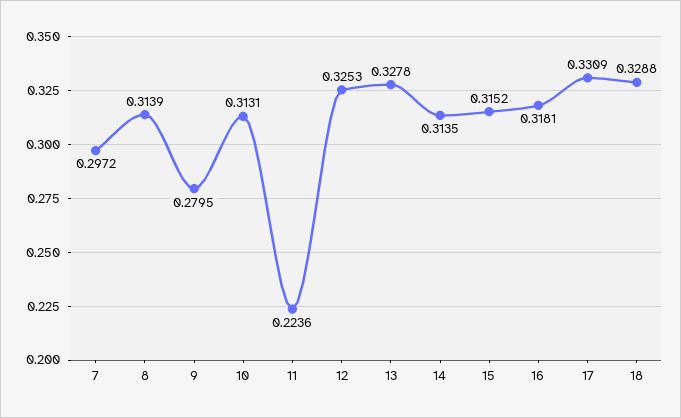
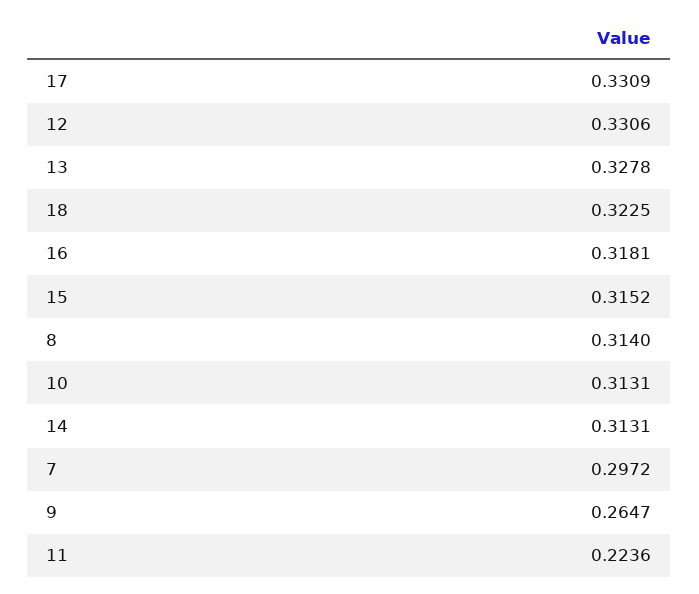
  {
    "7": 0.2972,
-   "8": 0.3139,
+   "8": 0.314,
-   "9": 0.2795,
+   "9": 0.2647,
    "10": 0.3131,
    "11": 0.2236,
-   "12": 0.3253,
+   "12": 0.3306,
    "13": 0.3278,
-   "14": 0.3135,
+   "14": 0.3131,
    "15": 0.3152,
    "16": 0.3181,
    "17": 0.3309,
-   "18": 0.3288
+   "18": 0.3225
  }

